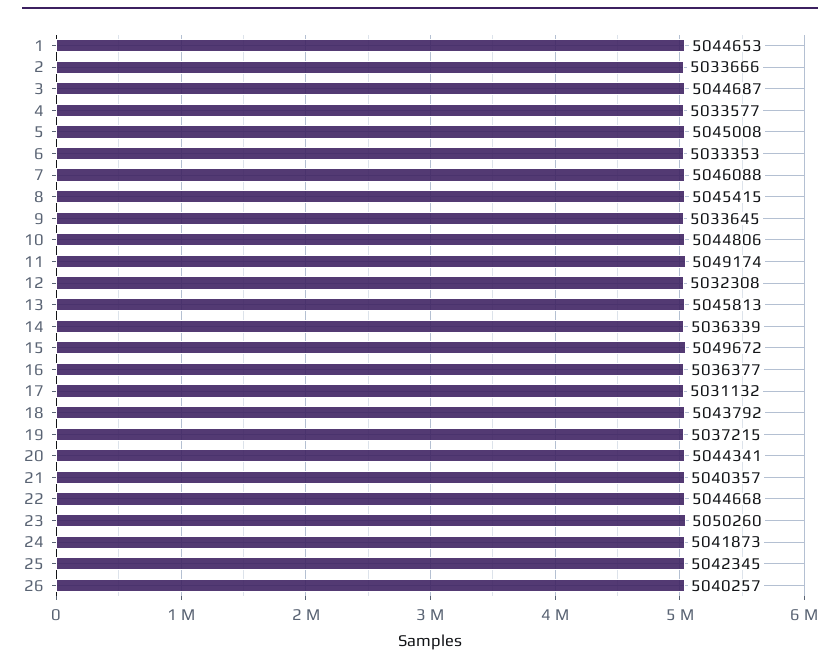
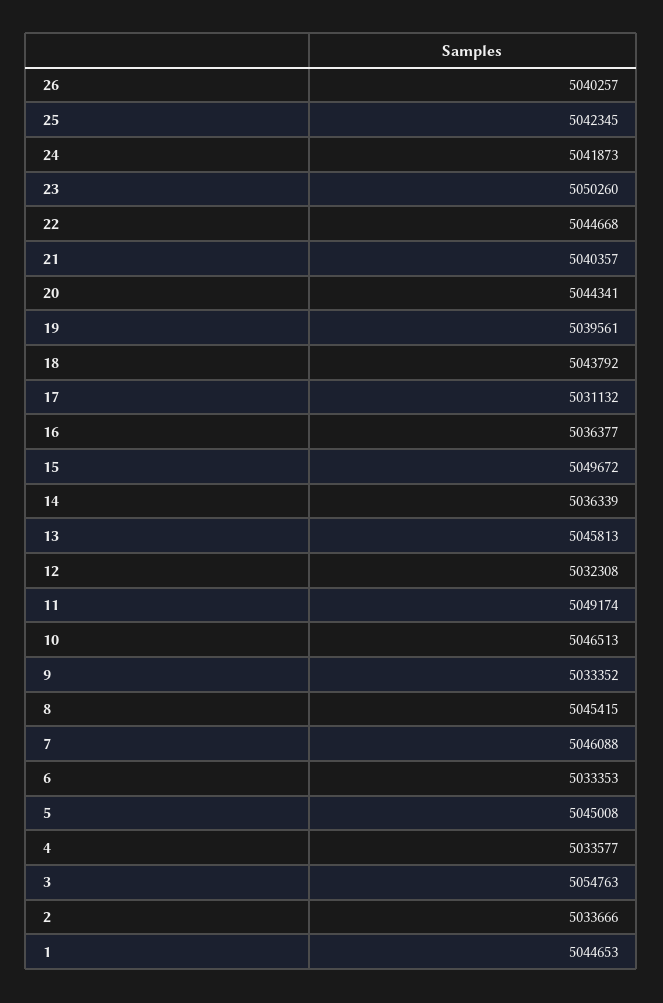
  {
    "1": 5044653,
    "2": 5033666,
-   "3": 5044687,
+   "3": 5054763,
    "4": 5033577,
    "5": 5045008,
    "6": 5033353,
    "7": 5046088,
    "8": 5045415,
-   "9": 5033645,
+   "9": 5033352,
-   "10": 5044806,
+   "10": 5046513,
    "11": 5049174,
    "12": 5032308,
    "13": 5045813,
    "14": 5036339,
    "15": 5049672,
    "16": 5036377,
    "17": 5031132,
    "18": 5043792,
-   "19": 5037215,
+   "19": 5039561,
    "20": 5044341,
    "21": 5040357,
    "22": 5044668,
    "23": 5050260,
    "24": 5041873,
    "25": 5042345,
    "26": 5040257
  }

